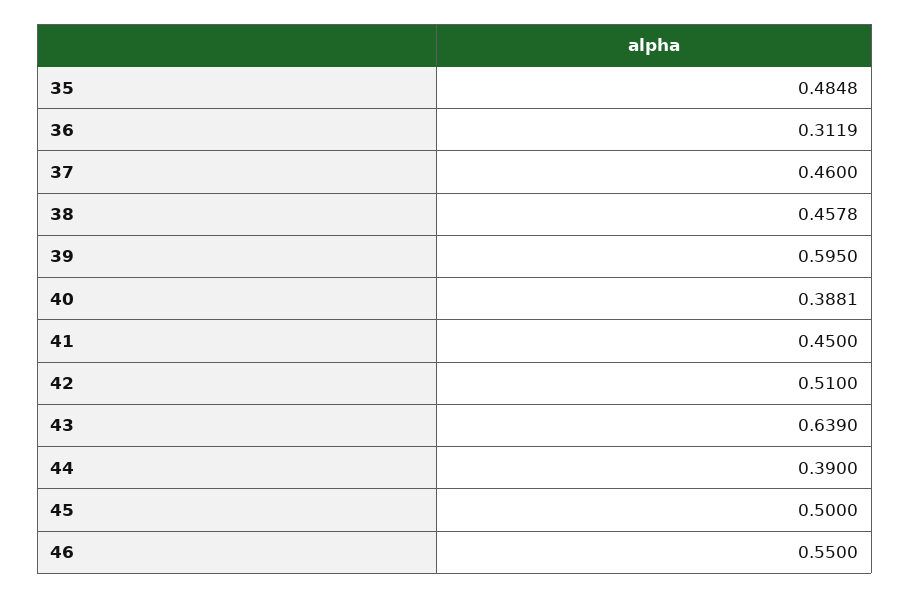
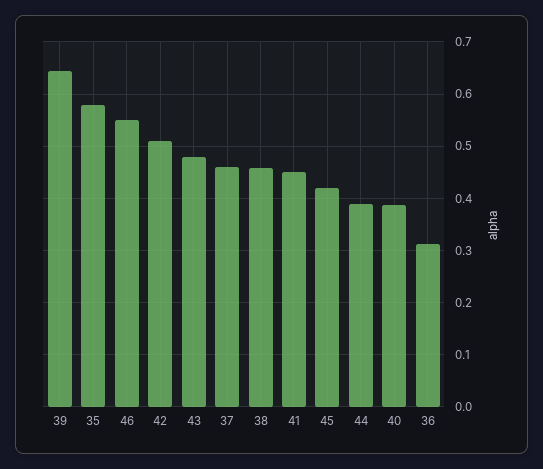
  {
-   "35": 0.4848,
+   "35": 0.58,
    "36": 0.3119,
    "37": 0.46,
    "38": 0.4578,
-   "39": 0.595,
+   "39": 0.64,
    "40": 0.3881,
    "41": 0.45,
    "42": 0.51,
-   "43": 0.639,
+   "43": 0.48,
    "44": 0.39,
-   "45": 0.5,
+   "45": 0.42,
    "46": 0.55
  }

